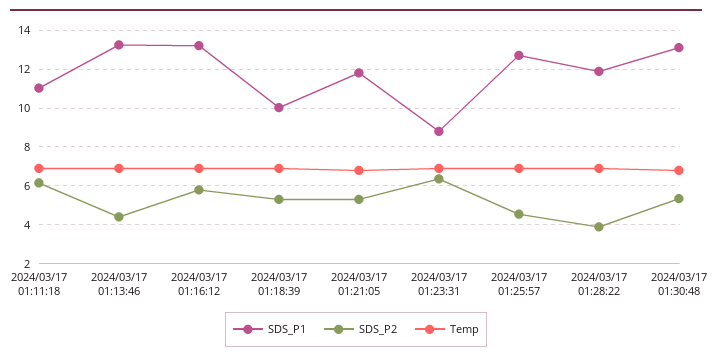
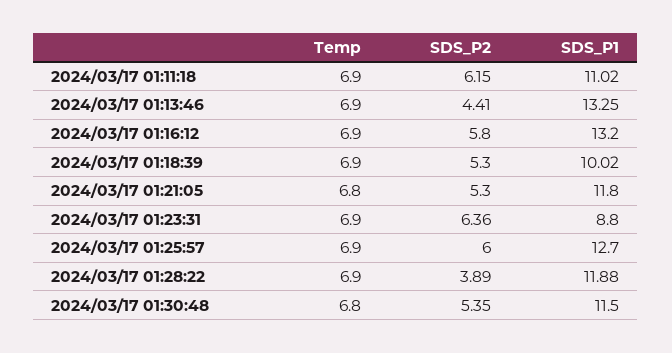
  {
    "SDS_P1": {
      "2024/03/17 01:11:18": 11.02,
      "2024/03/17 01:13:46": 13.25,
      "2024/03/17 01:16:12": 13.2,
      "2024/03/17 01:18:39": 10.02,
      "2024/03/17 01:21:05": 11.8,
      "2024/03/17 01:23:31": 8.8,
      "2024/03/17 01:25:57": 12.7,
      "2024/03/17 01:28:22": 11.88,
-     "2024/03/17 01:30:48": 13
+     "2024/03/17 01:30:48": 11.5
    },
    "SDS_P2": {
      "2024/03/17 01:11:18": 6.15,
      "2024/03/17 01:13:46": 4.41,
      "2024/03/17 01:16:12": 5.8,
      "2024/03/17 01:18:39": 5.3,
      "2024/03/17 01:21:05": 5.3,
      "2024/03/17 01:23:31": 6.36,
-     "2024/03/17 01:25:57": 4.5,
+     "2024/03/17 01:25:57": 6,
      "2024/03/17 01:28:22": 3.89,
      "2024/03/17 01:30:48": 5.35
    },
    "Temp": {
      "2024/03/17 01:11:18": 6.9,
      "2024/03/17 01:13:46": 6.9,
      "2024/03/17 01:16:12": 6.9,
      "2024/03/17 01:18:39": 6.9,
      "2024/03/17 01:21:05": 6.8,
      "2024/03/17 01:23:31": 6.9,
      "2024/03/17 01:25:57": 6.9,
      "2024/03/17 01:28:22": 6.9,
      "2024/03/17 01:30:48": 6.8
    }
  }

